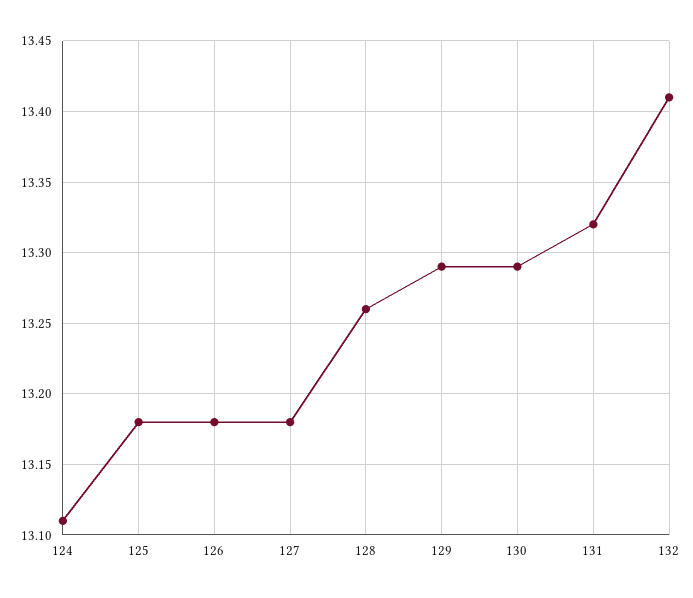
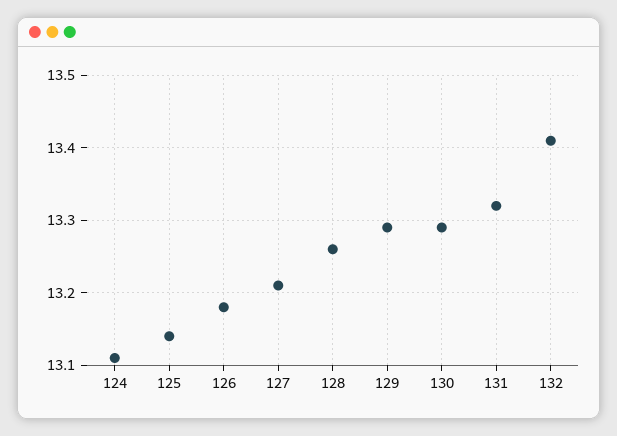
  {
    "124": 13.11,
-   "125": 13.18,
+   "125": 13.14,
    "126": 13.18,
-   "127": 13.18,
+   "127": 13.21,
    "128": 13.26,
    "129": 13.29,
    "130": 13.29,
    "131": 13.32,
    "132": 13.41
  }

